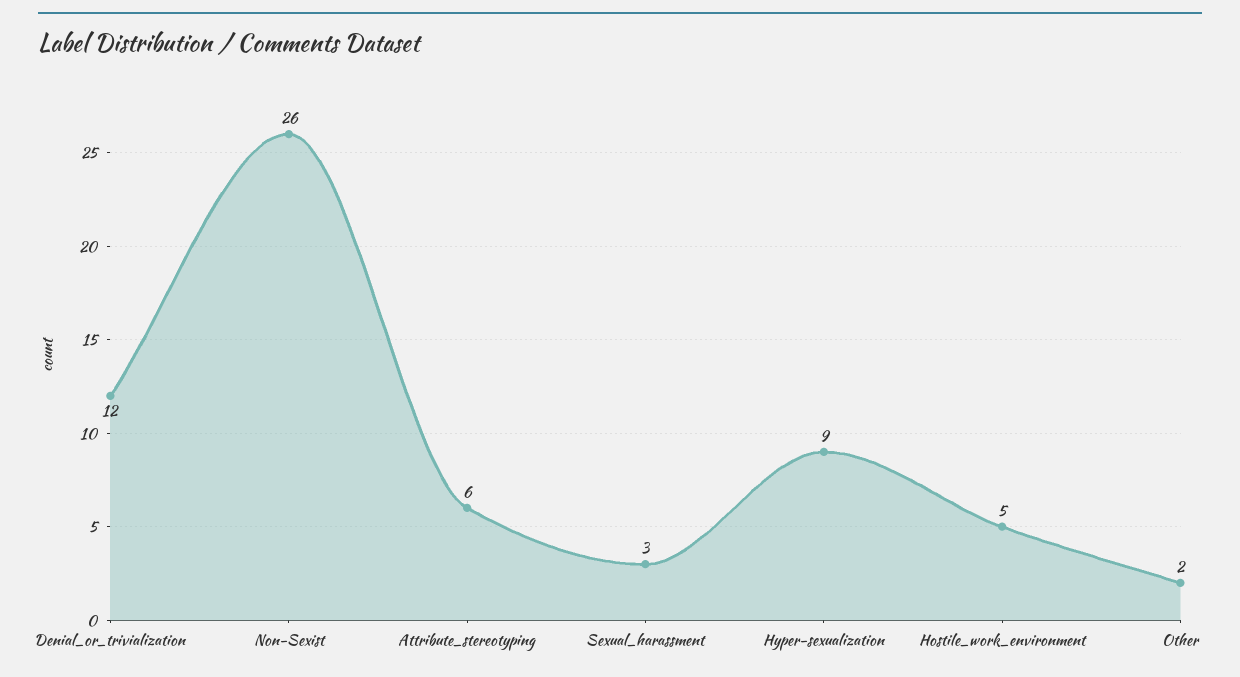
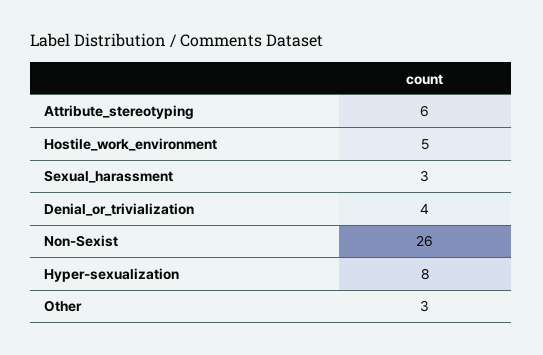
  {
-   "Denial_or_trivialization": 12,
+   "Denial_or_trivialization": 4,
    "Non-Sexist": 26,
    "Attribute_stereotyping": 6,
    "Sexual_harassment": 3,
-   "Hyper-sexualization": 9,
+   "Hyper-sexualization": 8,
    "Hostile_work_environment": 5,
-   "Other": 2
+   "Other": 3
  }

